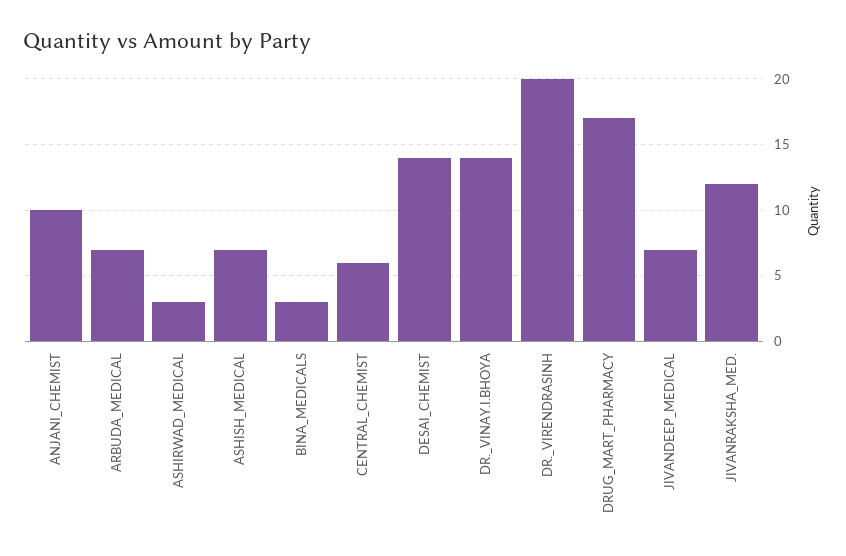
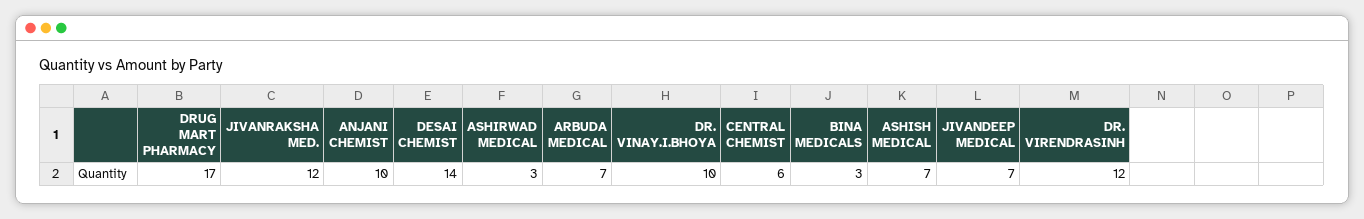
  {
    "ANJANI_CHEMIST": 10,
    "ARBUDA_MEDICAL": 7,
    "ASHIRWAD_MEDICAL": 3,
    "ASHISH_MEDICAL": 7,
    "BINA_MEDICALS": 3,
    "CENTRAL_CHEMIST": 6,
    "DESAI_CHEMIST": 14,
-   "DR._VINAY.I.BHOYA": 14,
+   "DR._VINAY.I.BHOYA": 10,
-   "DR._VIRENDRASINH": 20,
+   "DR._VIRENDRASINH": 12,
    "DRUG_MART_PHARMACY": 17,
    "JIVANDEEP_MEDICAL": 7,
    "JIVANRAKSHA_MED.": 12
  }

